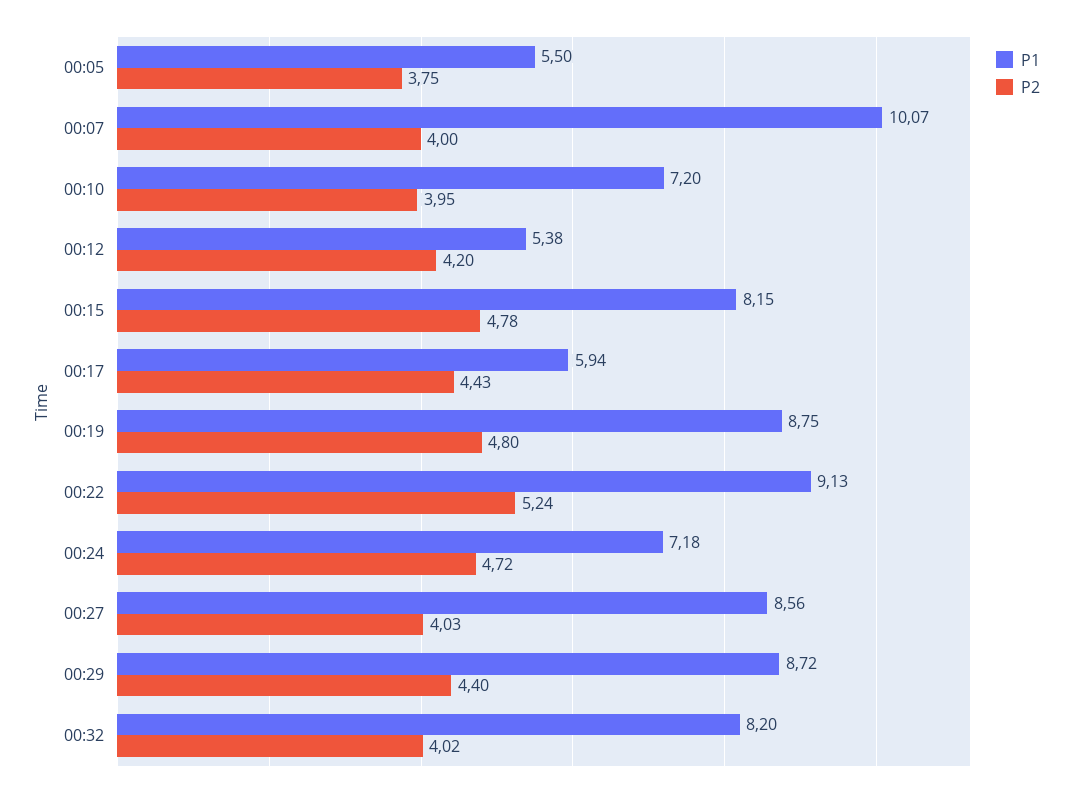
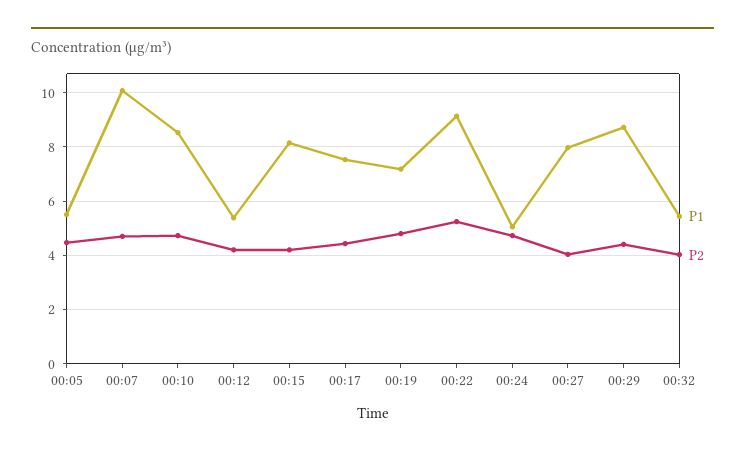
  {
    "P1": {
      "00:05": 5.5,
      "00:07": 10.07,
-     "00:10": 7.2,
+     "00:10": 8.5,
      "00:12": 5.38,
      "00:15": 8.15,
-     "00:17": 5.94,
+     "00:17": 7.5,
-     "00:19": 8.75,
+     "00:19": 7.25,
      "00:22": 9.13,
-     "00:24": 7.18,
+     "00:24": 5,
-     "00:27": 8.56,
+     "00:27": 8,
      "00:29": 8.72,
-     "00:32": 8.2
+     "00:32": 5.5
    },
    "P2": {
-     "00:05": 3.75,
+     "00:05": 4.5,
-     "00:07": 4,
+     "00:07": 4.75,
-     "00:10": 3.95,
+     "00:10": 4.75,
      "00:12": 4.2,
-     "00:15": 4.78,
+     "00:15": 4.25,
      "00:17": 4.43,
      "00:19": 4.8,
      "00:22": 5.24,
      "00:24": 4.72,
      "00:27": 4.03,
      "00:29": 4.4,
      "00:32": 4.02
    }
  }

